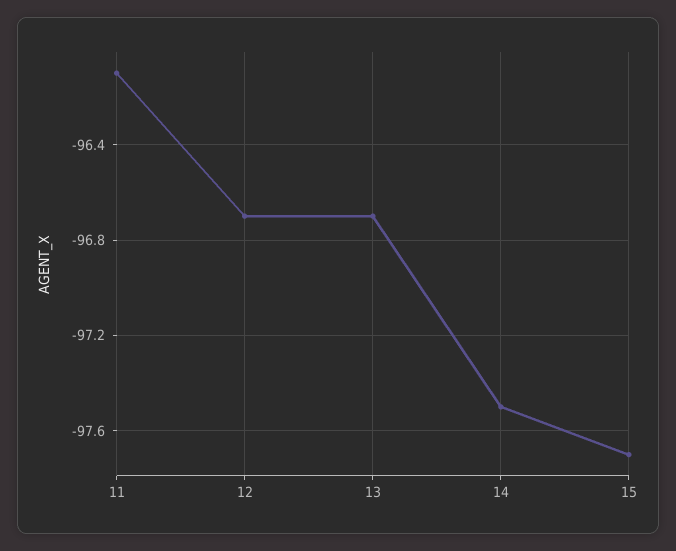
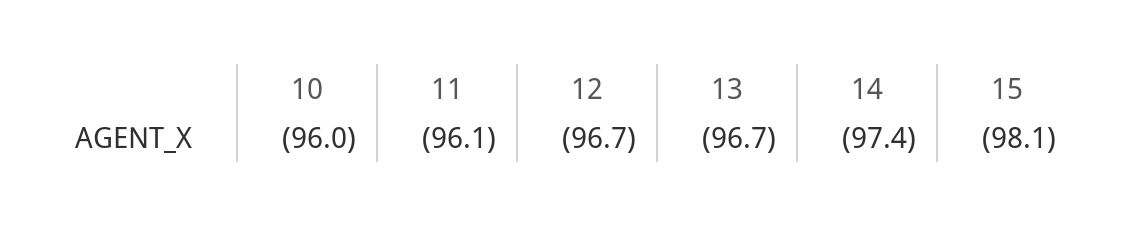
  {
    "11": -96.1,
    "12": -96.7,
    "13": -96.7,
-   "14": -97.5,
+   "14": -97.4,
-   "15": -97.7
+   "15": -98.1,
+   "10": -96
  }

